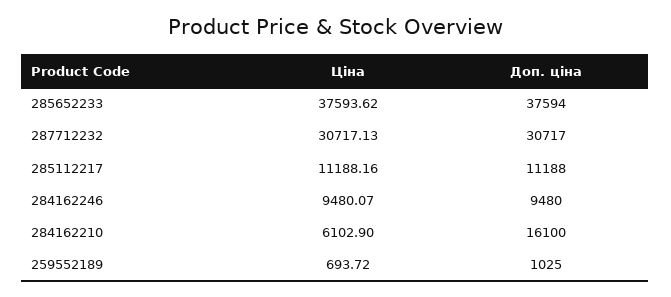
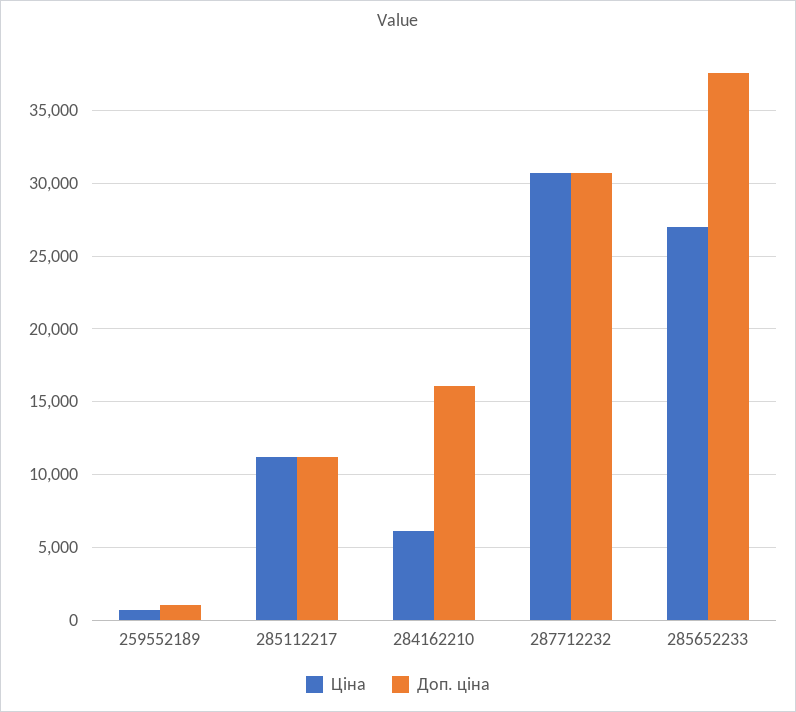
  {
    "Ціна": {
-     "285652233": 37593.62,
+     "285652233": 27000,
      "287712232": 30717.13,
      "285112217": 11188.16,
-     "284162246": 9480.07,
      "284162210": 6102.9,
      "259552189": 693.72
    },
    "Доп. ціна": {
      "285652233": 37594,
      "287712232": 30717,
      "285112217": 11188,
-     "284162246": 9480,
      "284162210": 16100,
      "259552189": 1025
    }
  }

